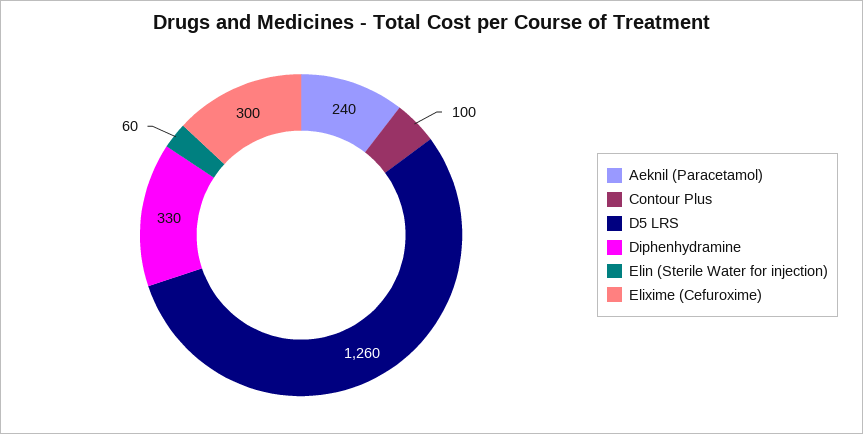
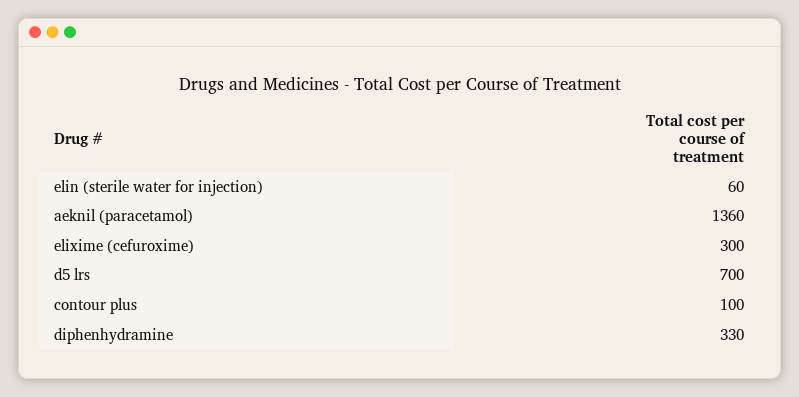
  {
-   "Aeknil (Paracetamol)": 240,
+   "Aeknil (Paracetamol)": 1360,
    "Contour Plus": 100,
-   "D5 LRS": 1260,
+   "D5 LRS": 700,
    "Diphenhydramine": 330,
    "Elin (Sterile Water for injection)": 60,
    "Elixime (Cefuroxime)": 300
  }

